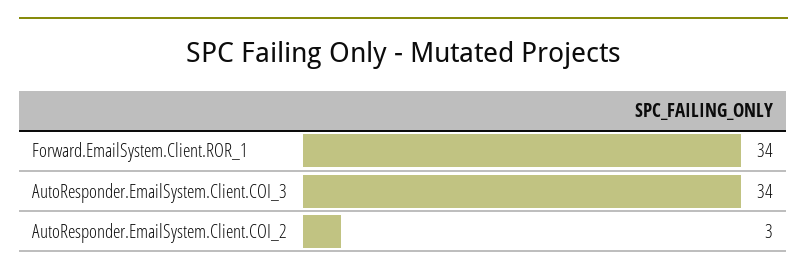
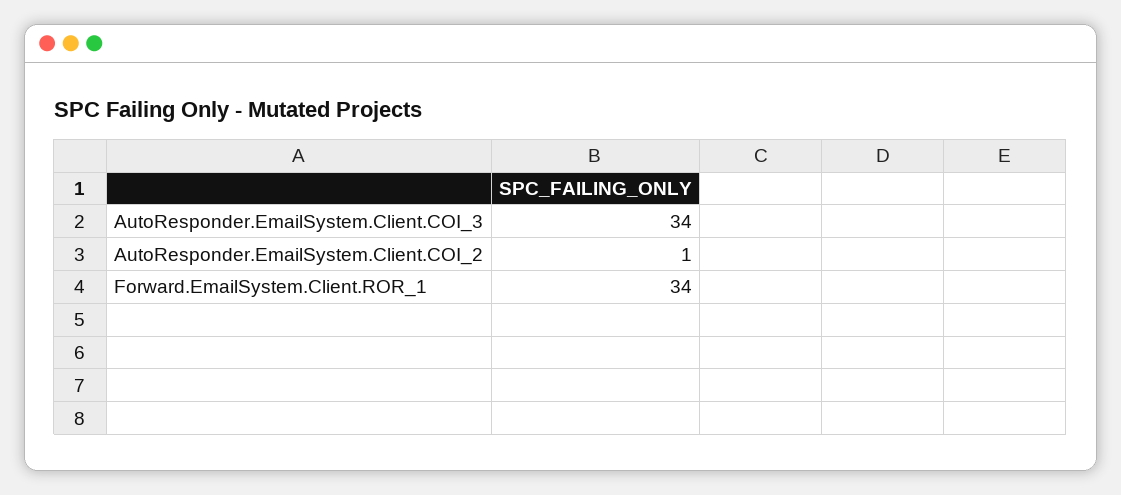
  {
    "Forward.EmailSystem.Client.ROR_1": 34,
    "AutoResponder.EmailSystem.Client.COI_3": 34,
-   "AutoResponder.EmailSystem.Client.COI_2": 3
+   "AutoResponder.EmailSystem.Client.COI_2": 1
  }

